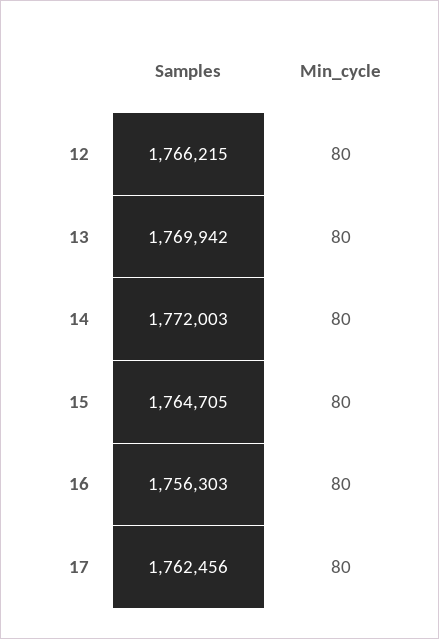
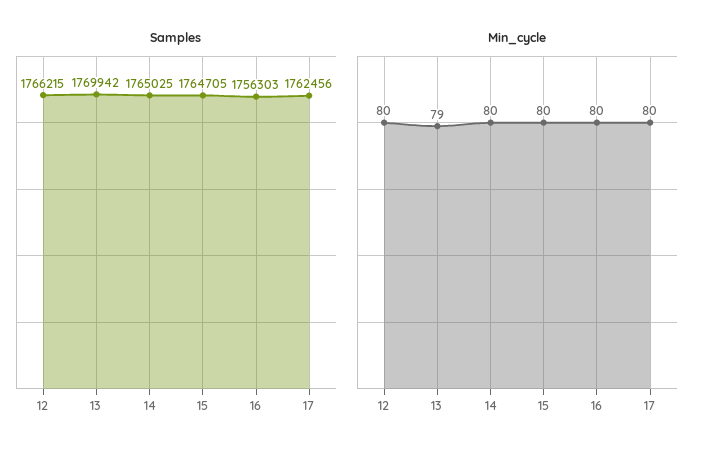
  {
    "Samples": {
      "12": 1766215,
      "13": 1769942,
-     "14": 1772003,
+     "14": 1765025,
      "15": 1764705,
      "16": 1756303,
      "17": 1762456
    },
    "Min_cycle": {
      "12": 80,
-     "13": 80,
+     "13": 79,
      "14": 80,
      "15": 80,
      "16": 80,
      "17": 80
    }
  }

